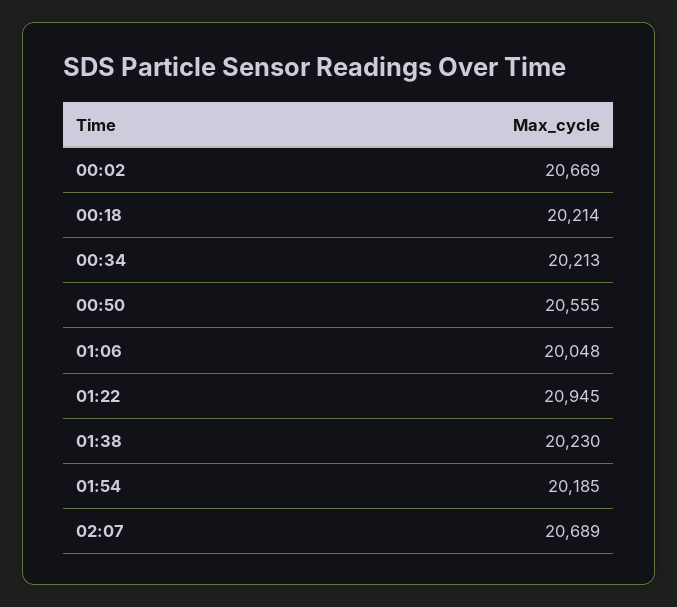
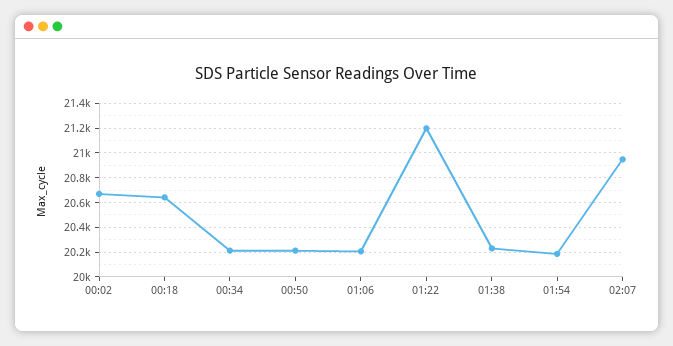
  {
    "00:02": 20669,
-   "00:18": 20214,
+   "00:18": 20650,
    "00:34": 20213,
-   "00:50": 20555,
+   "00:50": 20200,
-   "01:06": 20048,
+   "01:06": 20200,
-   "01:22": 20945,
+   "01:22": 21200,
    "01:38": 20230,
    "01:54": 20185,
-   "02:07": 20689
+   "02:07": 20950
  }

